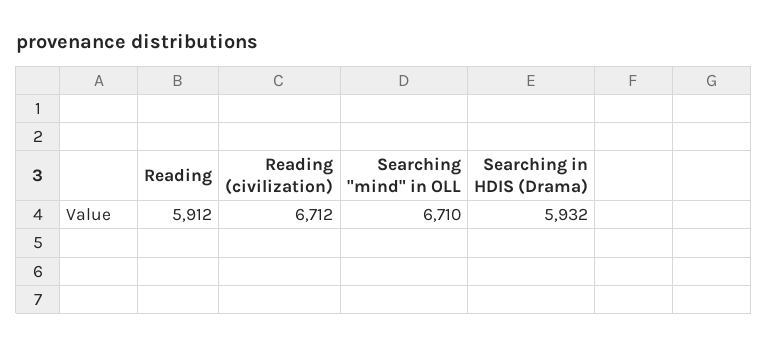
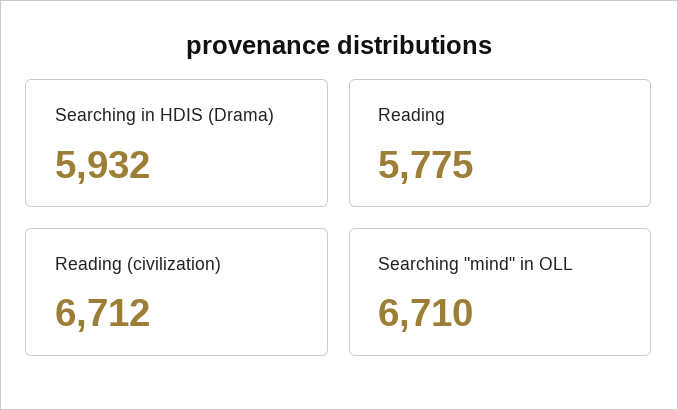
  {
-   "Reading": 5912,
+   "Reading": 5775,
    "Reading (civilization)": 6712,
    "Searching \"mind\" in OLL": 6710,
    "Searching in HDIS (Drama)": 5932
  }

